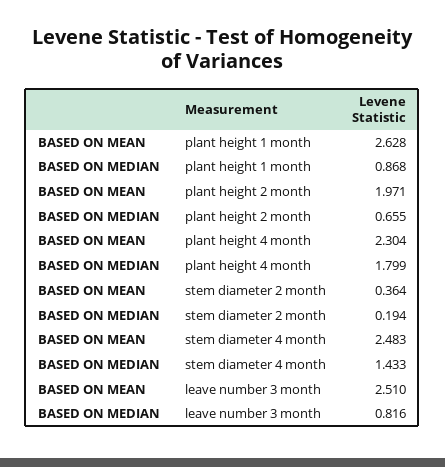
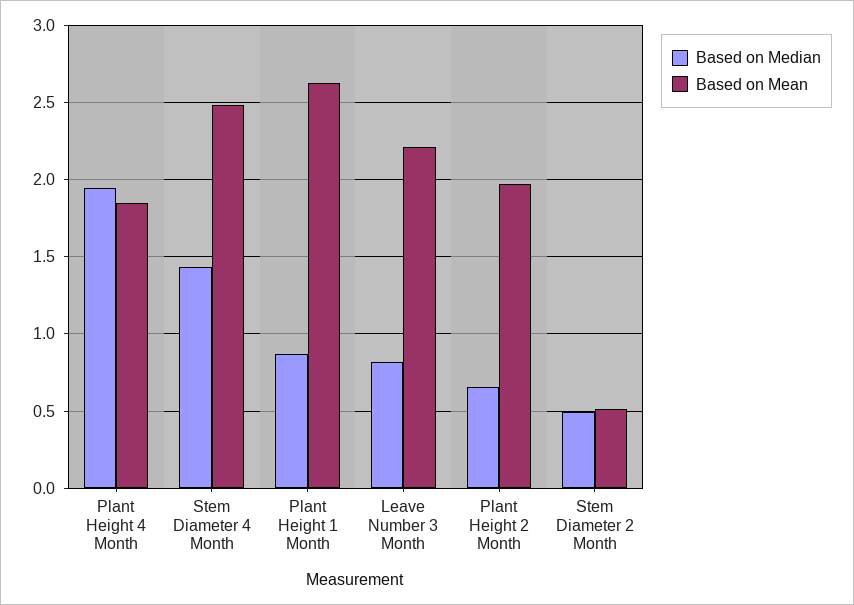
  {
    "BASED ON MEAN": {
      "plant height 1 month": 2.628,
      "plant height 2 month": 1.971,
-     "plant height 4 month": 2.304,
+     "plant height 4 month": 1.85,
-     "stem diameter 2 month": 0.364,
+     "stem diameter 2 month": 0.5,
      "stem diameter 4 month": 2.483,
-     "leave number 3 month": 2.51
+     "leave number 3 month": 2.2
    },
    "BASED ON MEDIAN": {
      "plant height 1 month": 0.868,
      "plant height 2 month": 0.655,
-     "plant height 4 month": 1.799,
+     "plant height 4 month": 1.95,
-     "stem diameter 2 month": 0.194,
+     "stem diameter 2 month": 0.5,
      "stem diameter 4 month": 1.433,
      "leave number 3 month": 0.816
    }
  }

